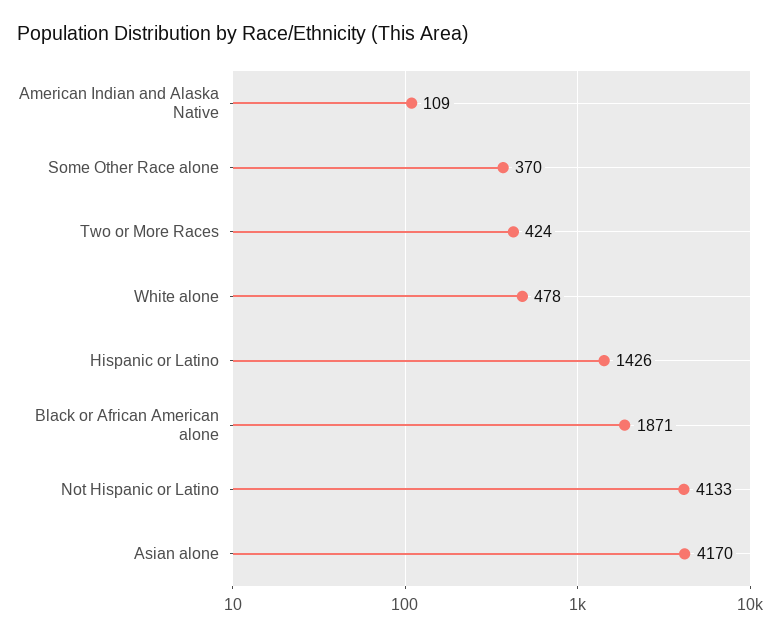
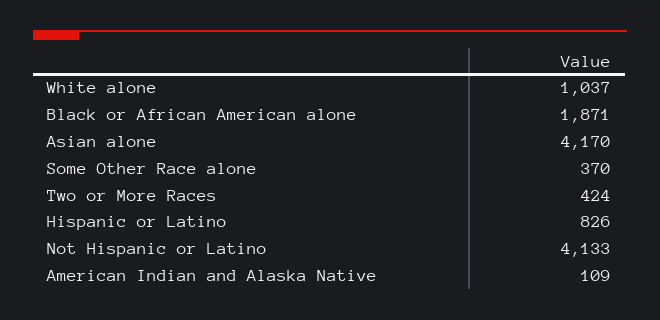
  {
    "American Indian and Alaska Native": 109,
    "Some Other Race alone": 370,
    "Two or More Races": 424,
-   "White alone": 478,
+   "White alone": 1037,
-   "Hispanic or Latino": 1426,
+   "Hispanic or Latino": 826,
    "Black or African American alone": 1871,
    "Not Hispanic or Latino": 4133,
    "Asian alone": 4170
  }

